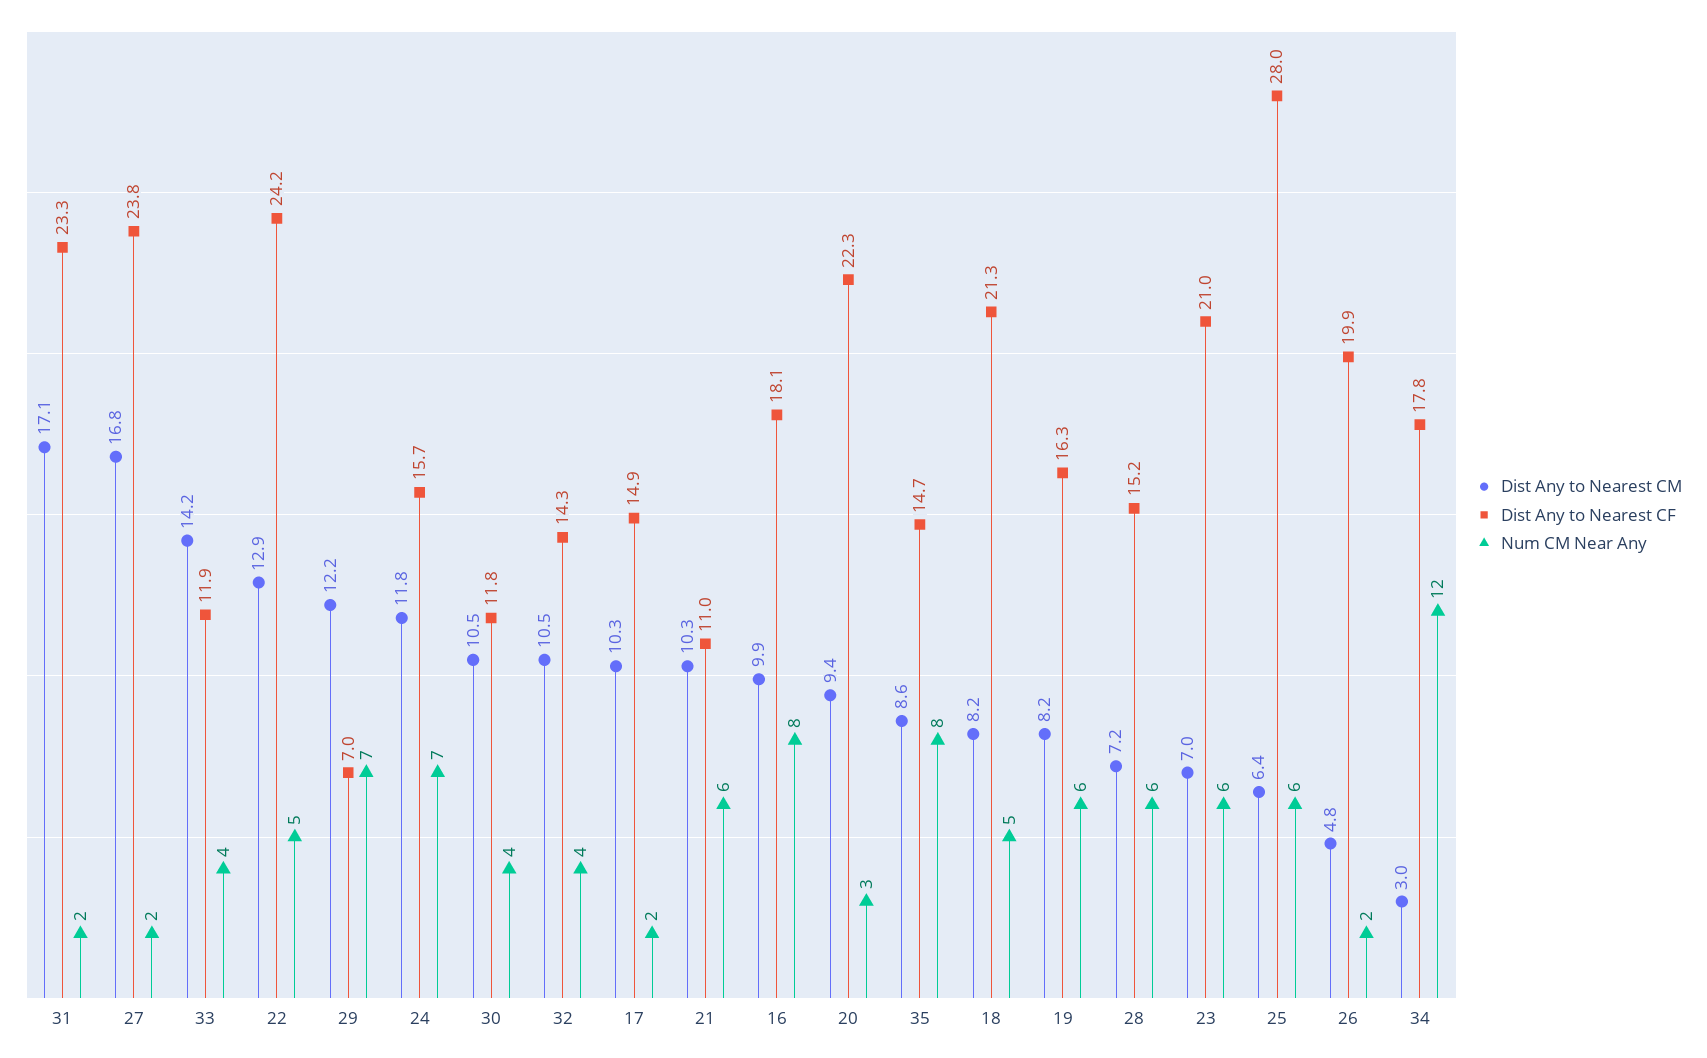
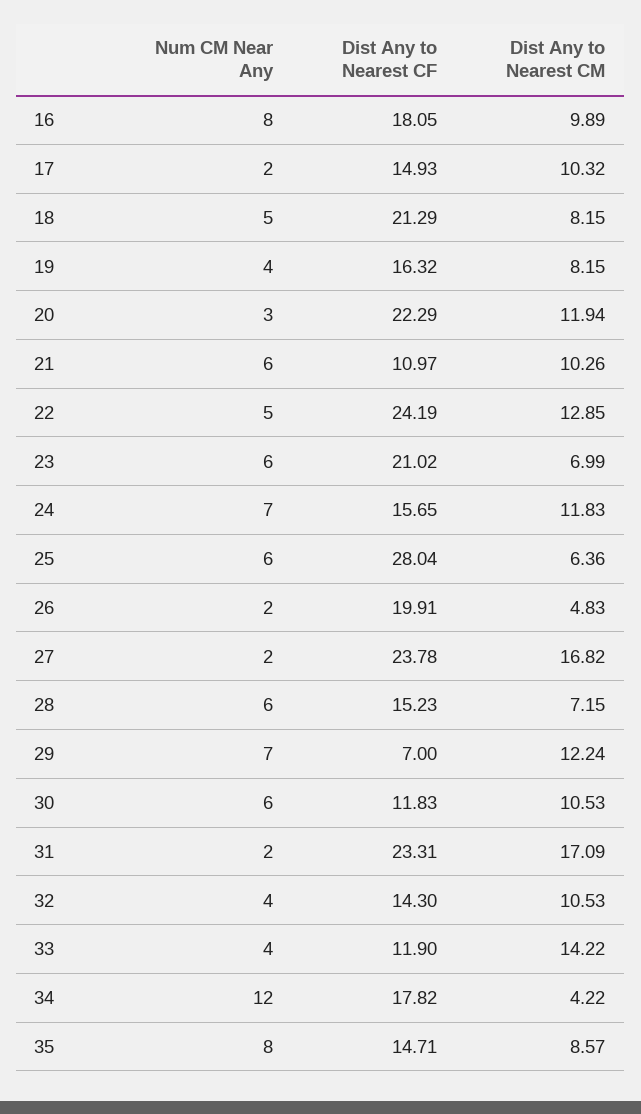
  {
    "Dist Any to Nearest CM": {
      "31": 17.09,
      "27": 16.82,
      "33": 14.22,
      "22": 12.85,
      "29": 12.24,
      "24": 11.83,
      "30": 10.53,
      "32": 10.53,
      "17": 10.32,
      "21": 10.26,
      "16": 9.89,
-     "20": 9.4,
+     "20": 11.94,
      "35": 8.57,
      "18": 8.15,
      "19": 8.15,
      "28": 7.15,
      "23": 6.99,
      "25": 6.36,
      "26": 4.83,
-     "34": 3
+     "34": 4.22
    },
    "Dist Any to Nearest CF": {
      "31": 23.31,
      "27": 23.78,
      "33": 11.9,
      "22": 24.19,
      "29": 7,
      "24": 15.65,
      "30": 11.83,
      "32": 14.3,
      "17": 14.93,
      "21": 10.97,
      "16": 18.05,
      "20": 22.29,
      "35": 14.71,
      "18": 21.29,
      "19": 16.32,
      "28": 15.23,
      "23": 21.02,
      "25": 28.04,
      "26": 19.91,
      "34": 17.82
    },
    "Num CM Near Any": {
      "31": 2,
      "27": 2,
      "33": 4,
      "22": 5,
      "29": 7,
      "24": 7,
-     "30": 4,
+     "30": 6,
      "32": 4,
      "17": 2,
      "21": 6,
      "16": 8,
      "20": 3,
      "35": 8,
      "18": 5,
-     "19": 6,
+     "19": 4,
      "28": 6,
      "23": 6,
      "25": 6,
      "26": 2,
      "34": 12
    }
  }

